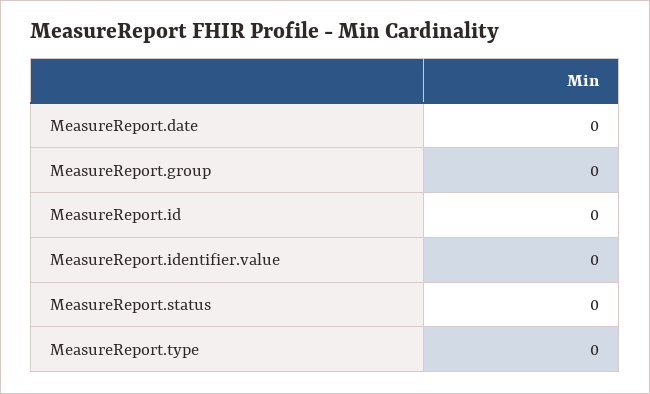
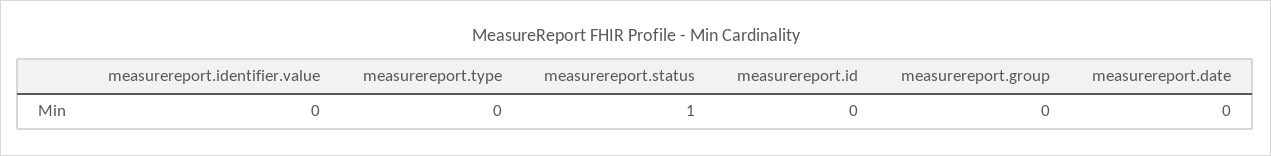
  {
    "MeasureReport.date": 0,
    "MeasureReport.group": 0,
    "MeasureReport.id": 0,
    "MeasureReport.identifier.value": 0,
-   "MeasureReport.status": 0,
+   "MeasureReport.status": 1,
    "MeasureReport.type": 0
  }

